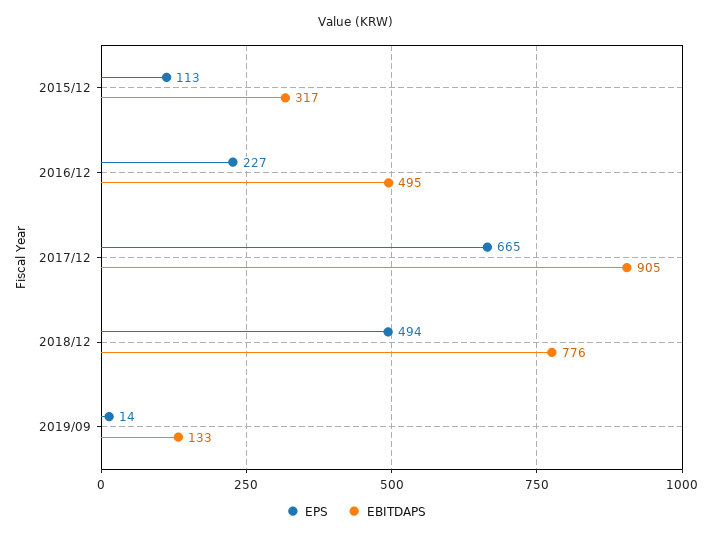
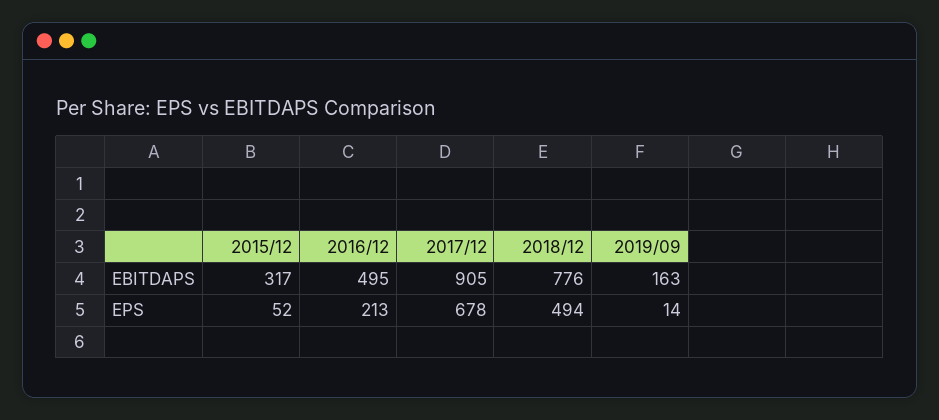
  {
    "EPS": {
-     "2015/12": 113,
+     "2015/12": 52,
-     "2016/12": 227,
+     "2016/12": 213,
-     "2017/12": 665,
+     "2017/12": 678,
      "2018/12": 494,
      "2019/09": 14
    },
    "EBITDAPS": {
      "2015/12": 317,
      "2016/12": 495,
      "2017/12": 905,
      "2018/12": 776,
-     "2019/09": 133
+     "2019/09": 163
    }
  }

